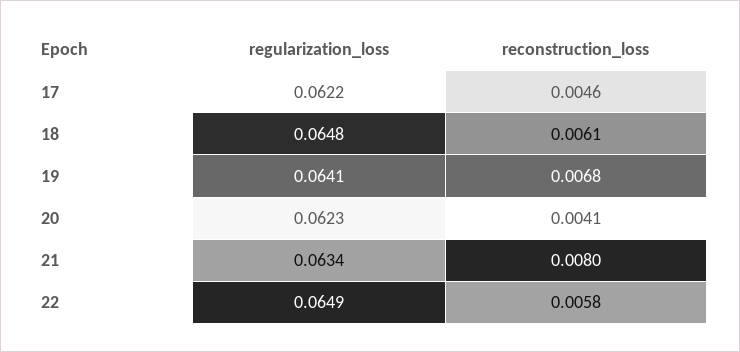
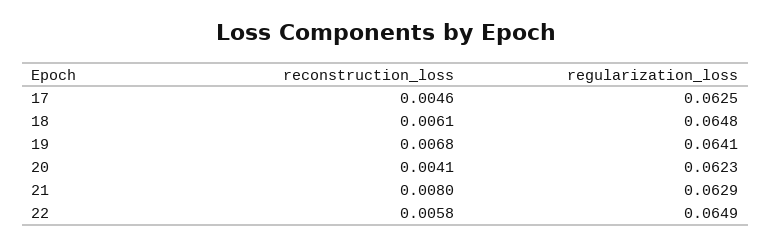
  {
    "regularization_loss": {
-     "17": 0.0622,
+     "17": 0.0625,
      "18": 0.0648,
      "19": 0.0641,
      "20": 0.0623,
-     "21": 0.0634,
+     "21": 0.0629,
      "22": 0.0649
    },
    "reconstruction_loss": {
      "17": 0.0046,
      "18": 0.0061,
      "19": 0.0068,
      "20": 0.0041,
      "21": 0.008,
      "22": 0.0058
    }
  }

